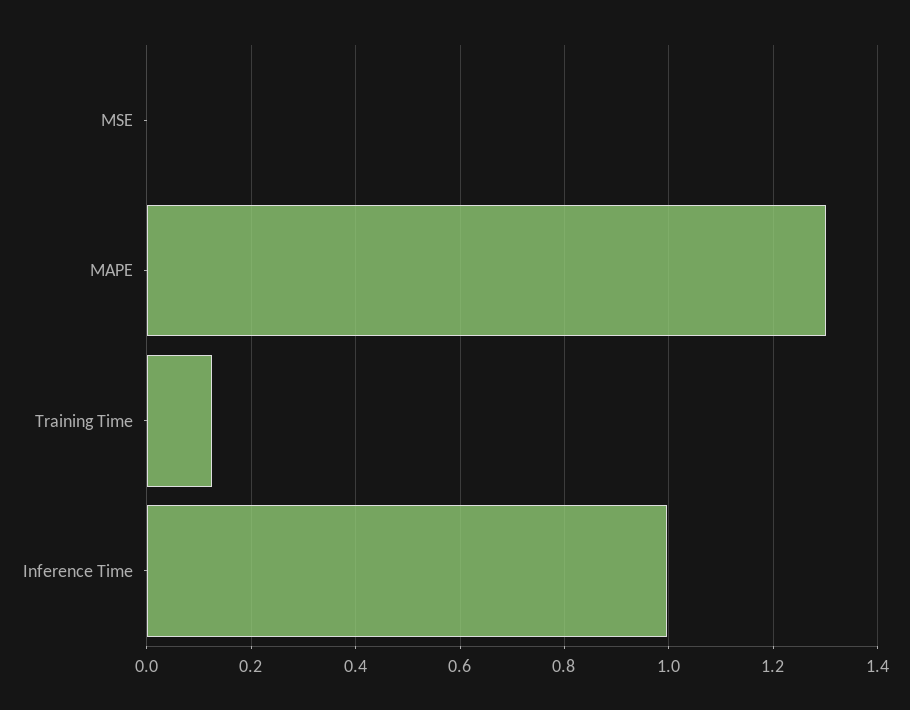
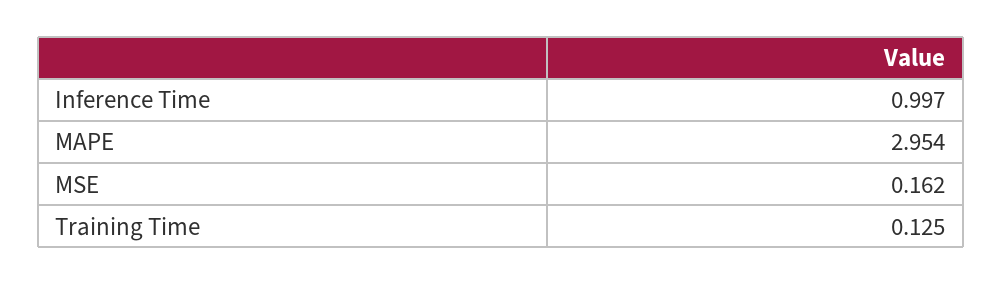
  {
-   "MSE": 0,
+   "MSE": 0.162,
-   "MAPE": 1.3,
+   "MAPE": 2.954,
    "Training Time": 0.125,
    "Inference Time": 0.997
  }

